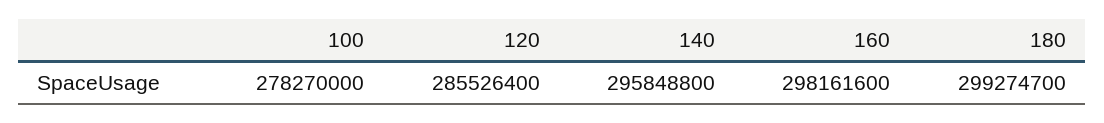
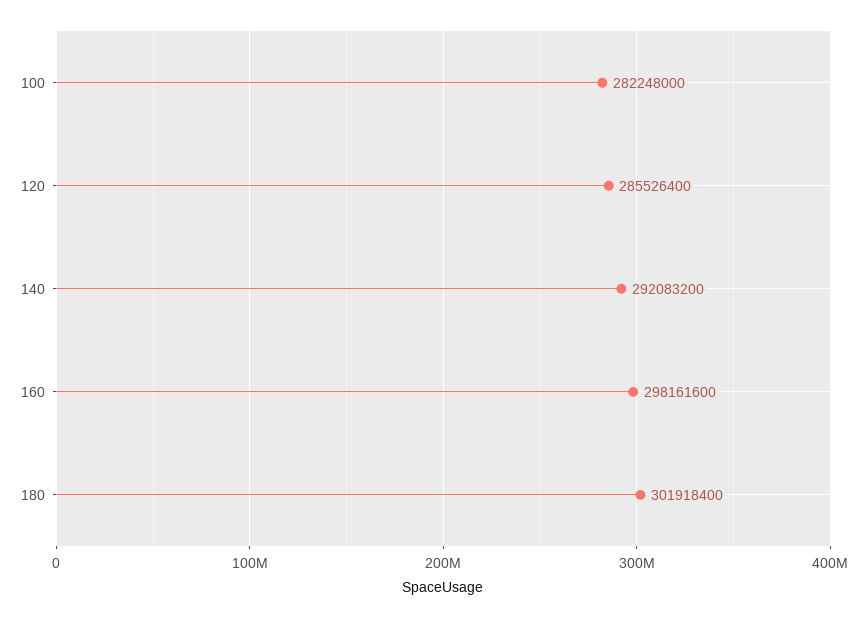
  {
-   "100": 278270000,
+   "100": 282248000,
    "120": 285526400,
-   "140": 295848800,
+   "140": 292083200,
    "160": 298161600,
-   "180": 299274700
+   "180": 301918400
  }

